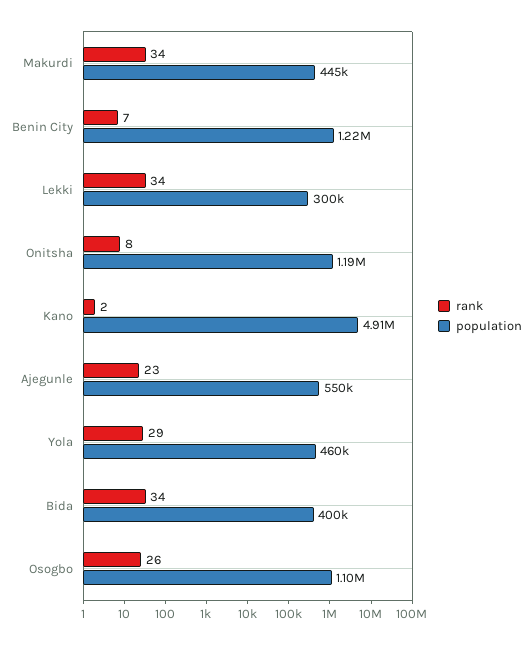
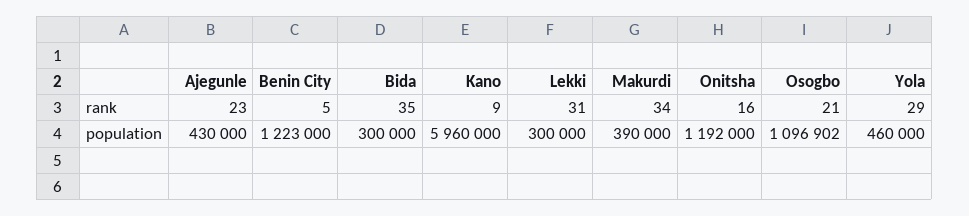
  {
    "rank": {
      "Makurdi": 34,
-     "Benin City": 7,
+     "Benin City": 5,
-     "Lekki": 34,
+     "Lekki": 31,
-     "Onitsha": 8,
+     "Onitsha": 16,
-     "Kano": 2,
+     "Kano": 9,
      "Ajegunle": 23,
      "Yola": 29,
-     "Bida": 34,
+     "Bida": 35,
-     "Osogbo": 26
+     "Osogbo": 21
    },
    "population": {
-     "Makurdi": 445000,
+     "Makurdi": 390000,
      "Benin City": 1223000,
      "Lekki": 300000,
      "Onitsha": 1192000,
-     "Kano": 4910000,
+     "Kano": 5960000,
-     "Ajegunle": 550000,
+     "Ajegunle": 430000,
      "Yola": 460000,
-     "Bida": 400000,
+     "Bida": 300000,
      "Osogbo": 1096902
    }
  }

